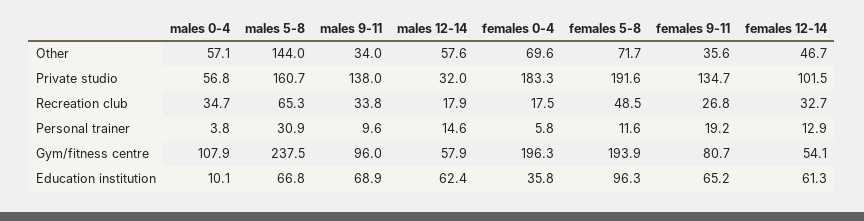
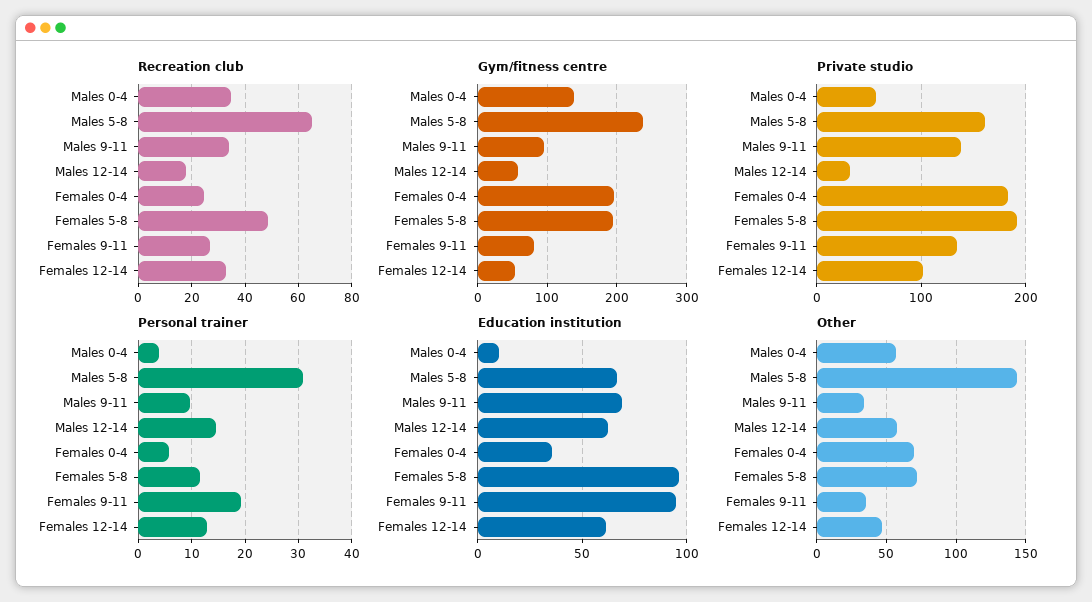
  {
    "Other": {
      "males 0-4": 57.1,
      "males 5-8": 144,
      "males 9-11": 34,
      "males 12-14": 57.6,
      "females 0-4": 69.6,
      "females 5-8": 71.7,
      "females 9-11": 35.6,
      "females 12-14": 46.7
    },
    "Private studio": {
      "males 0-4": 56.8,
      "males 5-8": 160.7,
      "males 9-11": 138,
      "males 12-14": 32,
      "females 0-4": 183.3,
      "females 5-8": 191.6,
      "females 9-11": 134.7,
      "females 12-14": 101.5
    },
    "Recreation club": {
      "males 0-4": 34.7,
      "males 5-8": 65.3,
      "males 9-11": 33.8,
      "males 12-14": 17.9,
-     "females 0-4": 17.5,
+     "females 0-4": 25,
      "females 5-8": 48.5,
      "females 9-11": 26.8,
      "females 12-14": 32.7
    },
    "Personal trainer": {
      "males 0-4": 3.8,
      "males 5-8": 30.9,
      "males 9-11": 9.6,
      "males 12-14": 14.6,
      "females 0-4": 5.8,
      "females 5-8": 11.6,
      "females 9-11": 19.2,
      "females 12-14": 12.9
    },
    "Gym/fitness centre": {
-     "males 0-4": 107.9,
+     "males 0-4": 140,
      "males 5-8": 237.5,
      "males 9-11": 96,
      "males 12-14": 57.9,
      "females 0-4": 196.3,
      "females 5-8": 193.9,
      "females 9-11": 80.7,
      "females 12-14": 54.1
    },
    "Education institution": {
      "males 0-4": 10.1,
      "males 5-8": 66.8,
      "males 9-11": 68.9,
      "males 12-14": 62.4,
      "females 0-4": 35.8,
      "females 5-8": 96.3,
-     "females 9-11": 65.2,
+     "females 9-11": 95,
      "females 12-14": 61.3
    }
  }

